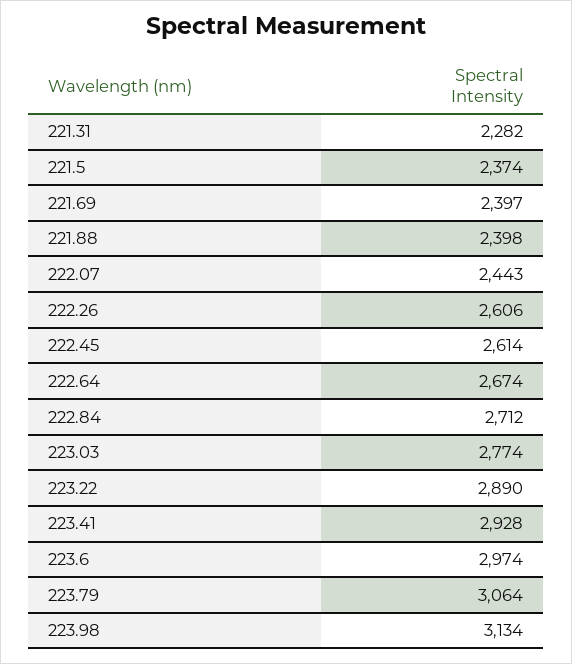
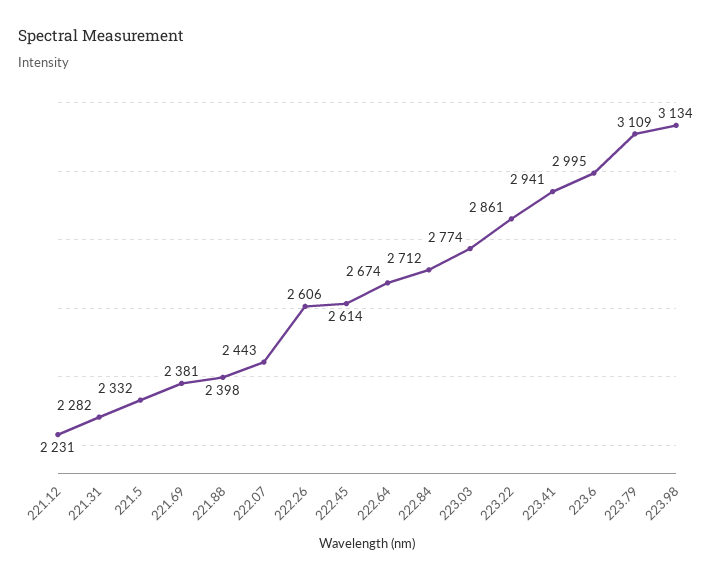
  {
    "221.31": 2282,
-   "221.5": 2374,
+   "221.5": 2332,
-   "221.69": 2397,
+   "221.69": 2381,
    "221.88": 2398,
    "222.07": 2443,
    "222.26": 2606,
    "222.45": 2614,
    "222.64": 2674,
    "222.84": 2712,
    "223.03": 2774,
-   "223.22": 2890,
+   "223.22": 2861,
-   "223.41": 2928,
+   "223.41": 2941,
-   "223.6": 2974,
+   "223.6": 2995,
-   "223.79": 3064,
+   "223.79": 3109,
-   "223.98": 3134
+   "223.98": 3134,
+   "221.12": 2231
  }

